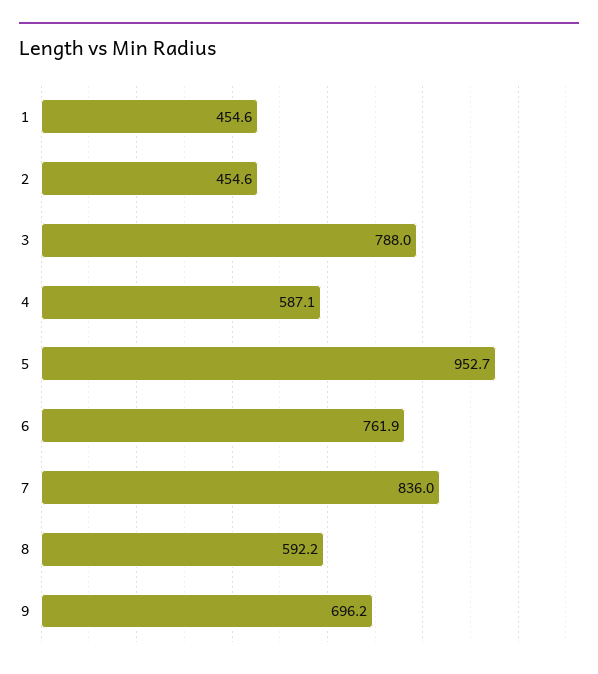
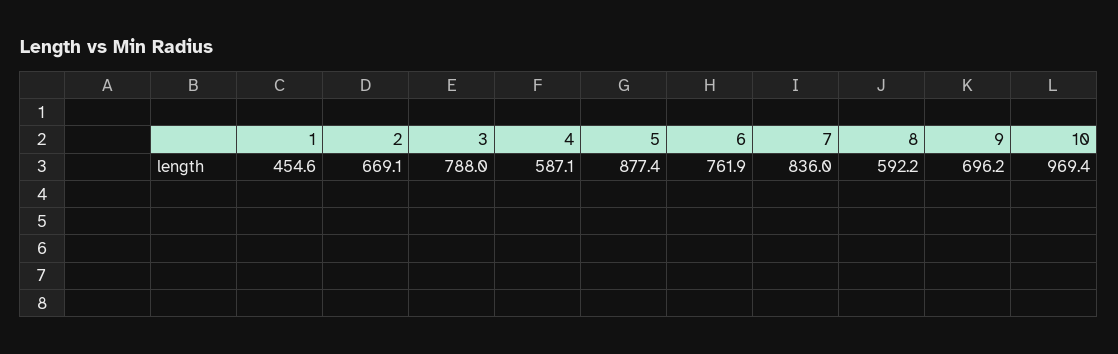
  {
    "1": 454.6,
-   "2": 454.6,
+   "2": 669.1,
    "3": 788,
    "4": 587.1,
-   "5": 952.7,
+   "5": 877.4,
    "6": 761.9,
    "7": 836,
    "8": 592.2,
-   "9": 696.2
+   "9": 696.2,
+   "10": 969.4
  }

